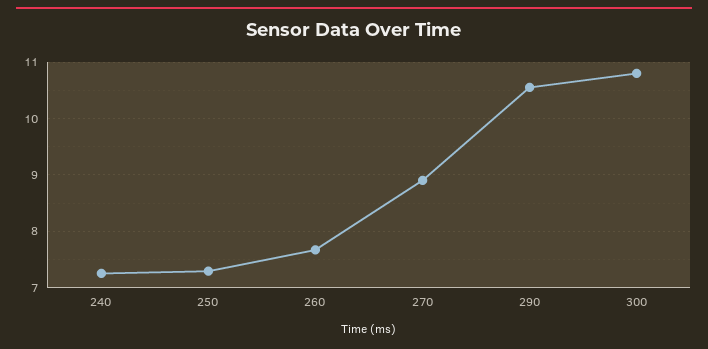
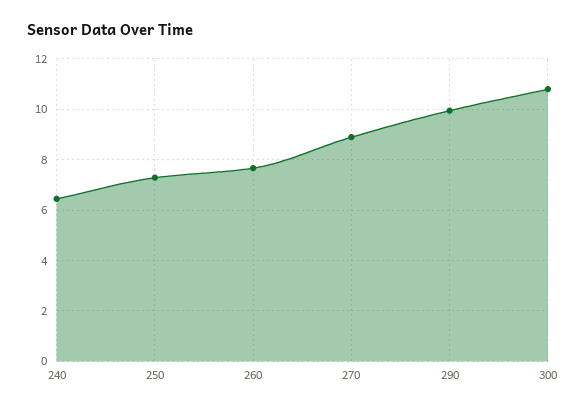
  {
-   "240": 7.2,
+   "240": 6.5,
    "250": 7.2,
    "260": 7.6,
    "270": 9,
-   "290": 10.6,
+   "290": 10,
    "300": 10.8
  }

